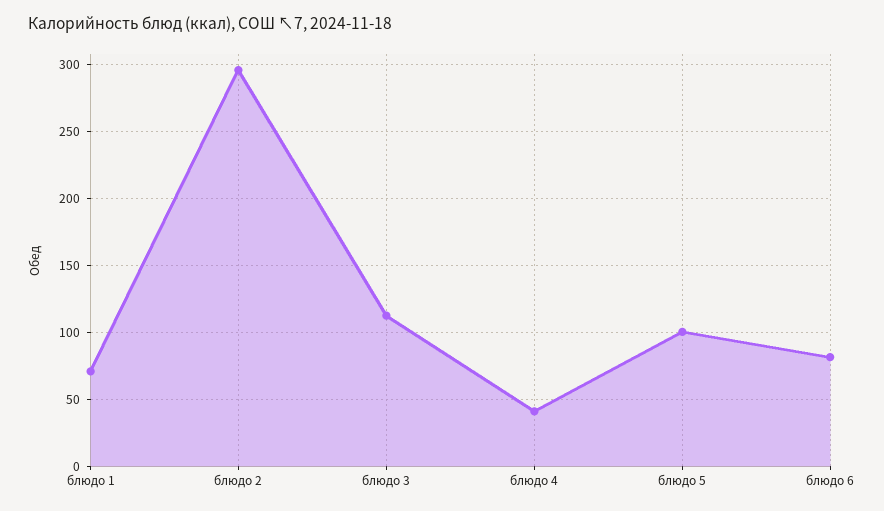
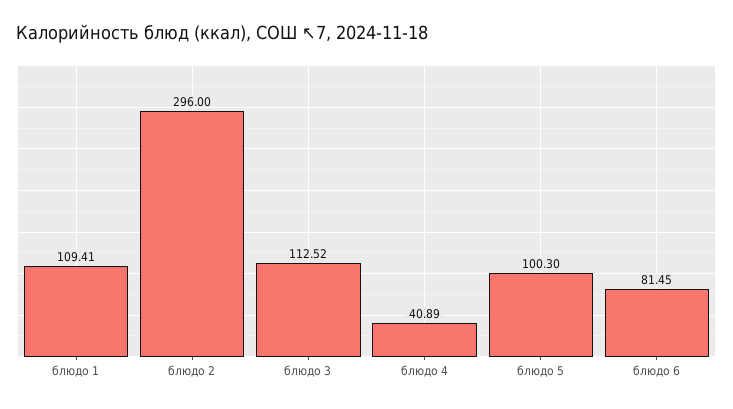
  {
-   "блюдо 1": 70,
+   "блюдо 1": 109.41,
    "блюдо 2": 296,
    "блюдо 3": 112.52,
    "блюдо 4": 40.89,
    "блюдо 5": 100.3,
    "блюдо 6": 81.45
  }

